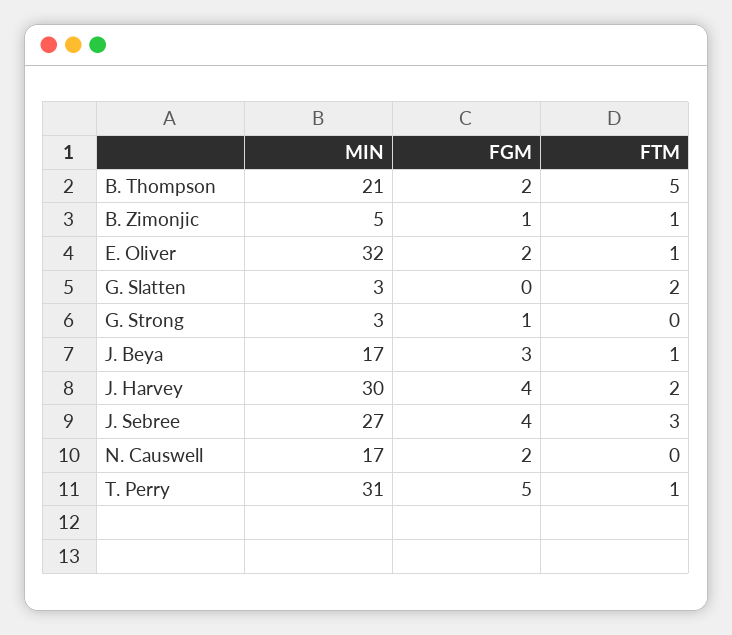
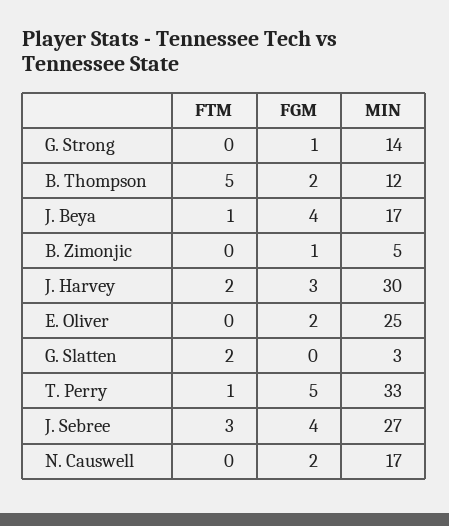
  {
    "MIN": {
-     "B. Thompson": 21,
+     "B. Thompson": 12,
      "B. Zimonjic": 5,
-     "E. Oliver": 32,
+     "E. Oliver": 25,
      "G. Slatten": 3,
-     "G. Strong": 3,
+     "G. Strong": 14,
      "J. Beya": 17,
      "J. Harvey": 30,
      "J. Sebree": 27,
      "N. Causwell": 17,
-     "T. Perry": 31
+     "T. Perry": 33
    },
    "FGM": {
      "B. Thompson": 2,
      "B. Zimonjic": 1,
      "E. Oliver": 2,
      "G. Slatten": 0,
      "G. Strong": 1,
-     "J. Beya": 3,
+     "J. Beya": 4,
-     "J. Harvey": 4,
+     "J. Harvey": 3,
      "J. Sebree": 4,
      "N. Causwell": 2,
      "T. Perry": 5
    },
    "FTM": {
      "B. Thompson": 5,
-     "B. Zimonjic": 1,
+     "B. Zimonjic": 0,
-     "E. Oliver": 1,
+     "E. Oliver": 0,
      "G. Slatten": 2,
      "G. Strong": 0,
      "J. Beya": 1,
      "J. Harvey": 2,
      "J. Sebree": 3,
      "N. Causwell": 0,
      "T. Perry": 1
    }
  }

